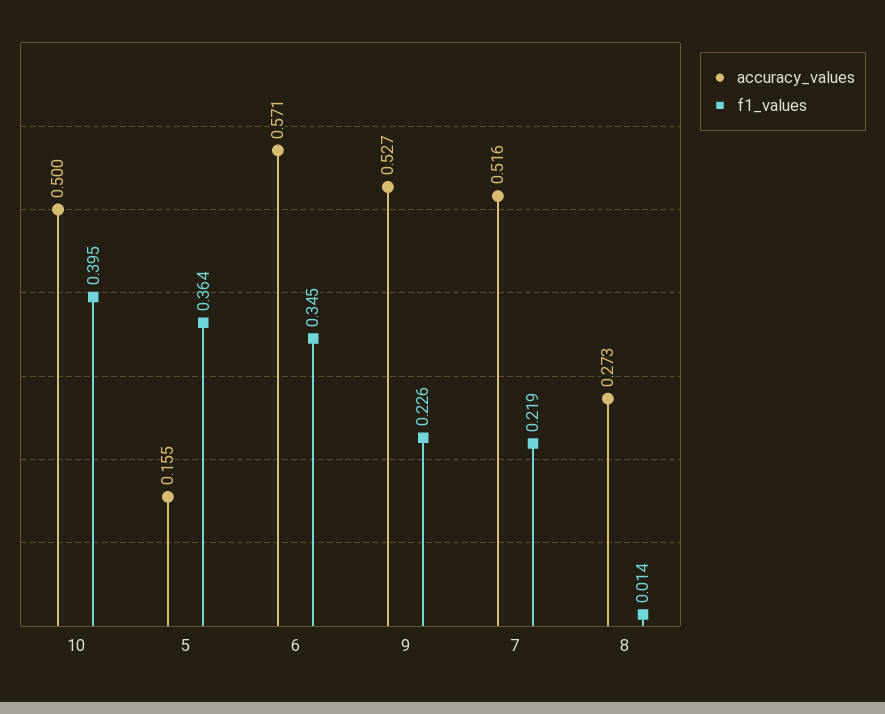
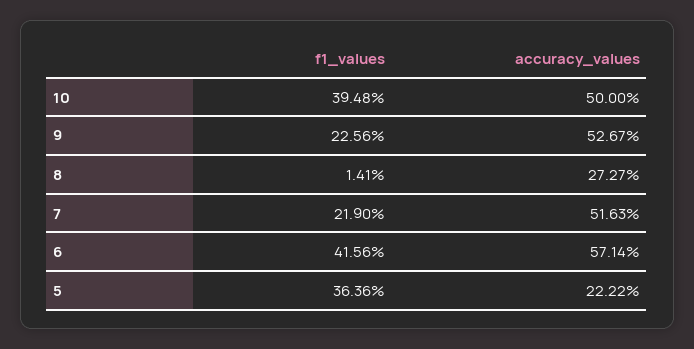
  {
    "accuracy_values": {
      "10": 0.5,
-     "5": 0.155,
+     "5": 0.2222,
      "6": 0.5714,
      "9": 0.5267,
      "7": 0.5163,
      "8": 0.2727
    },
    "f1_values": {
      "10": 0.3948,
      "5": 0.3636,
-     "6": 0.345,
+     "6": 0.4156,
      "9": 0.2256,
      "7": 0.219,
      "8": 0.0141
    }
  }

